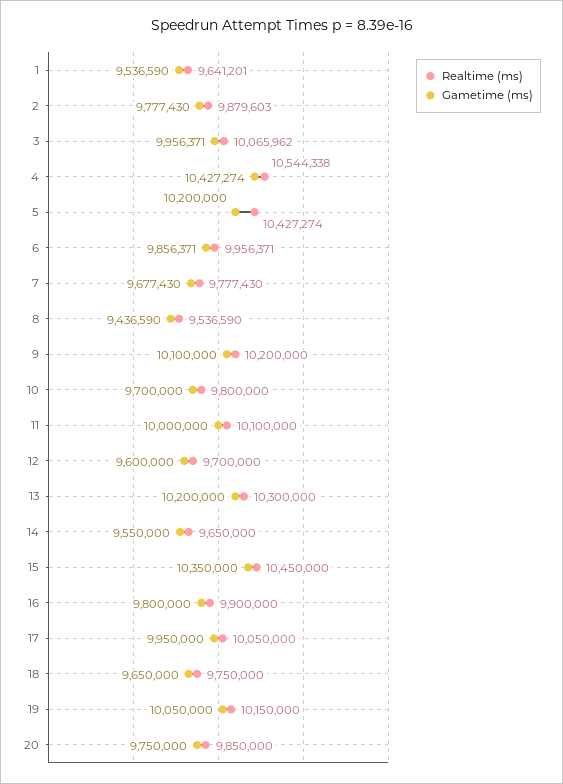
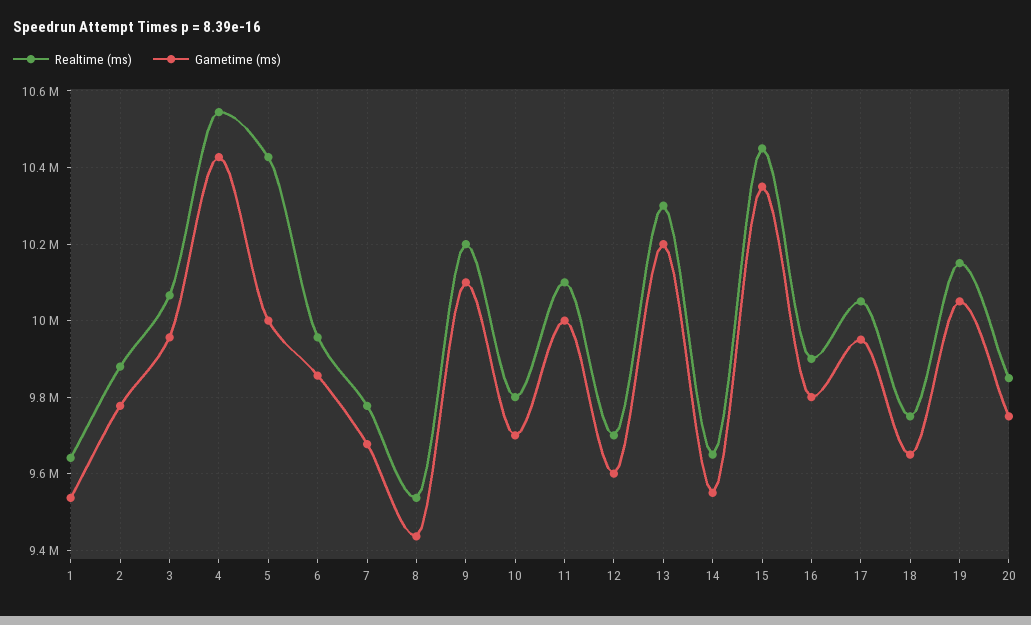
  {
    "Realtime (ms)": {
      "1": 9641201,
      "2": 9879603,
      "3": 10065962,
      "4": 10544338,
      "5": 10427274,
      "6": 9956371,
      "7": 9777430,
      "8": 9536590,
      "9": 10200000,
      "10": 9800000,
      "11": 10100000,
      "12": 9700000,
      "13": 10300000,
      "14": 9650000,
      "15": 10450000,
      "16": 9900000,
      "17": 10050000,
      "18": 9750000,
      "19": 10150000,
      "20": 9850000
    },
    "Gametime (ms)": {
      "1": 9536590,
      "2": 9777430,
      "3": 9956371,
      "4": 10427274,
-     "5": 10200000,
+     "5": 10000000,
      "6": 9856371,
      "7": 9677430,
      "8": 9436590,
      "9": 10100000,
      "10": 9700000,
      "11": 10000000,
      "12": 9600000,
      "13": 10200000,
      "14": 9550000,
      "15": 10350000,
      "16": 9800000,
      "17": 9950000,
      "18": 9650000,
      "19": 10050000,
      "20": 9750000
    }
  }

